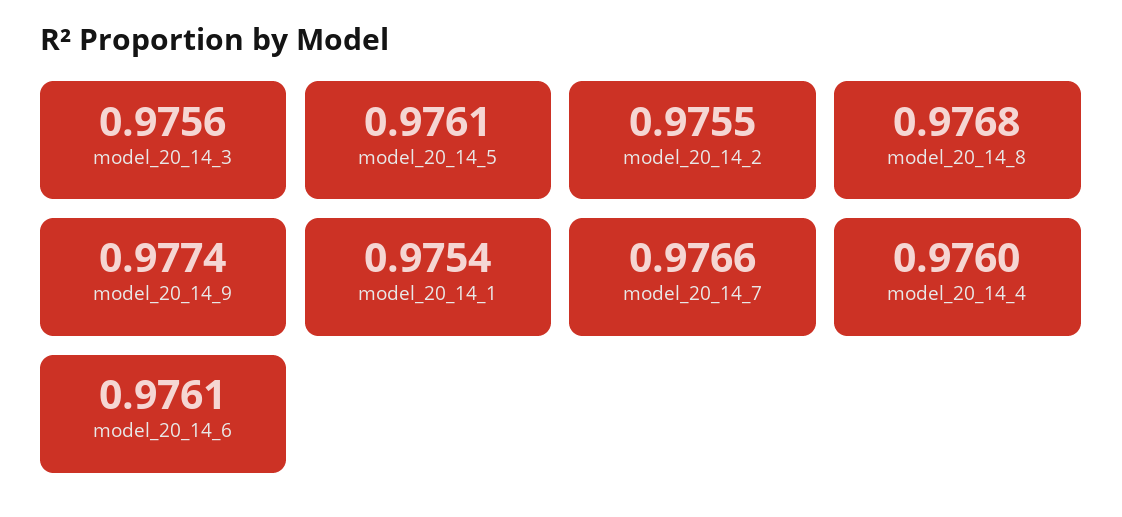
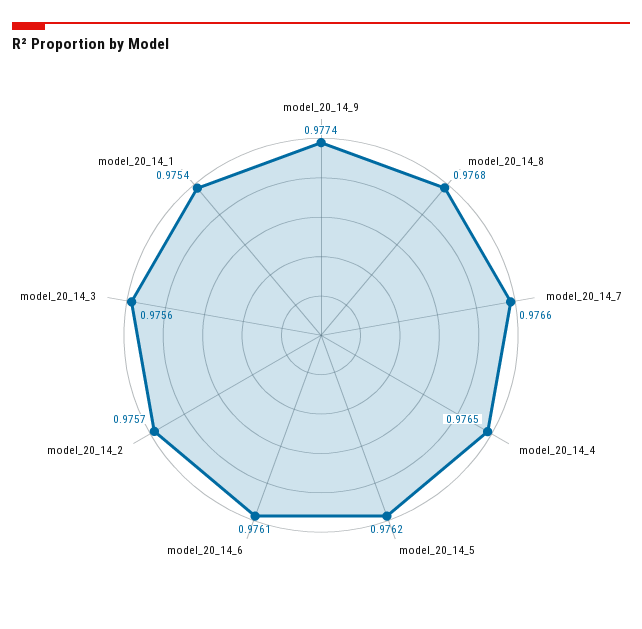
  {
    "model_20_14_3": 0.9756,
-   "model_20_14_5": 0.9761,
+   "model_20_14_5": 0.9762,
-   "model_20_14_2": 0.9755,
+   "model_20_14_2": 0.9757,
    "model_20_14_8": 0.9768,
    "model_20_14_9": 0.9774,
    "model_20_14_1": 0.9754,
    "model_20_14_7": 0.9766,
-   "model_20_14_4": 0.976,
+   "model_20_14_4": 0.9765,
    "model_20_14_6": 0.9761
  }

